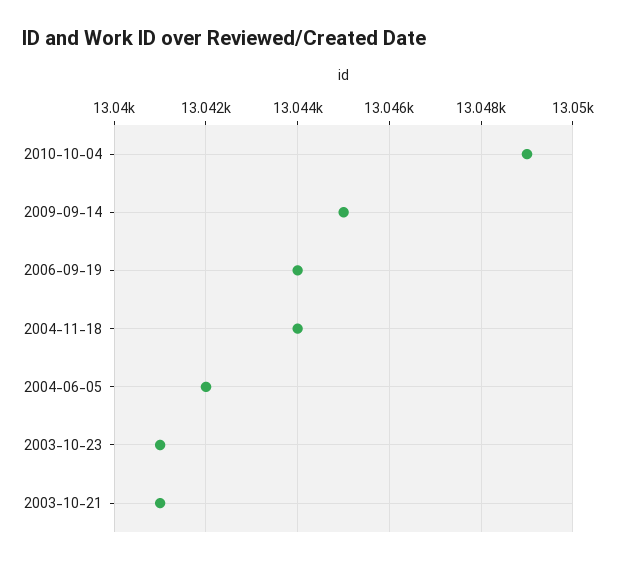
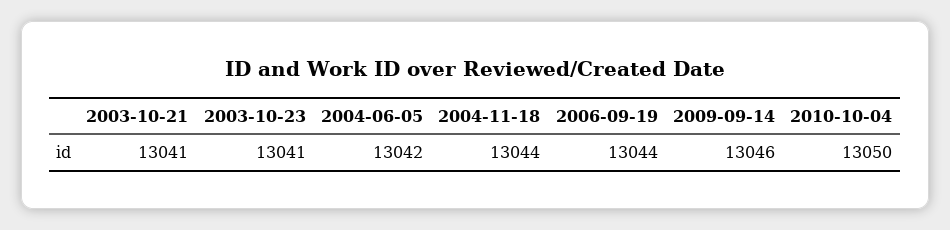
  {
-   "2010-10-04": 13049,
+   "2010-10-04": 13050,
-   "2009-09-14": 13045,
+   "2009-09-14": 13046,
    "2006-09-19": 13044,
    "2004-11-18": 13044,
    "2004-06-05": 13042,
    "2003-10-23": 13041,
    "2003-10-21": 13041
  }

